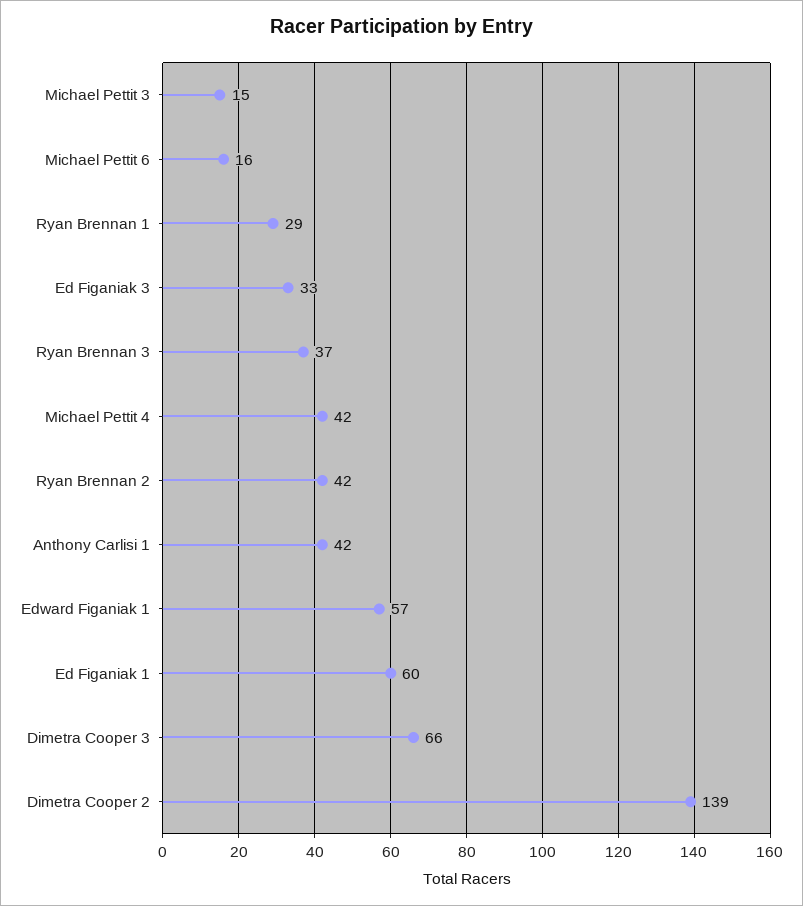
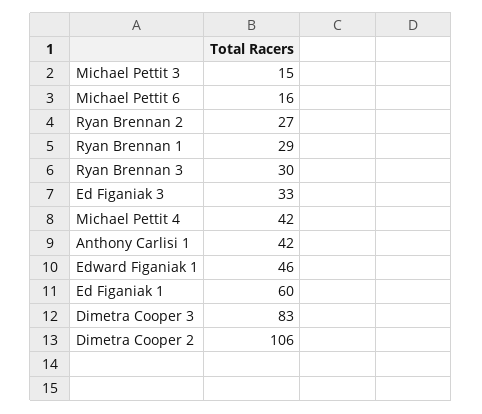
  {
    "Michael Pettit 3": 15,
    "Michael Pettit 6": 16,
    "Ryan Brennan 1": 29,
    "Ed Figaniak 3": 33,
-   "Ryan Brennan 3": 37,
+   "Ryan Brennan 3": 30,
    "Michael Pettit 4": 42,
-   "Ryan Brennan 2": 42,
+   "Ryan Brennan 2": 27,
    "Anthony Carlisi 1": 42,
-   "Edward Figaniak 1": 57,
+   "Edward Figaniak 1": 46,
    "Ed Figaniak 1": 60,
-   "Dimetra Cooper 3": 66,
+   "Dimetra Cooper 3": 83,
-   "Dimetra Cooper 2": 139
+   "Dimetra Cooper 2": 106
  }

